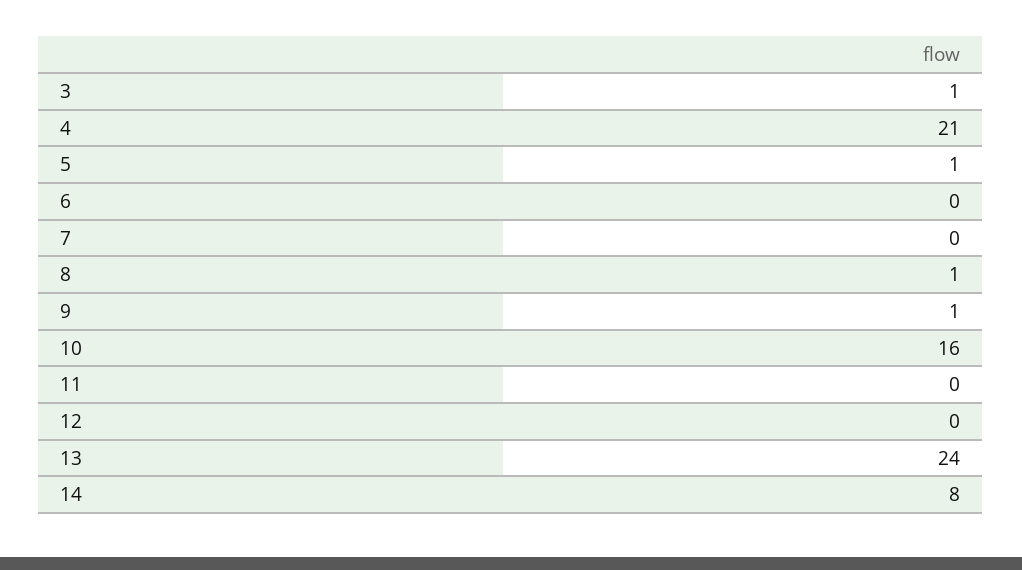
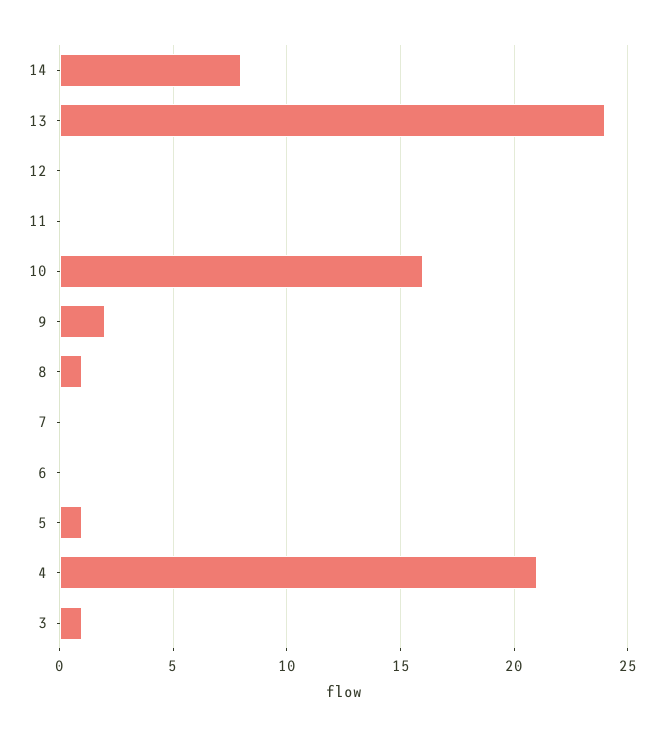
  {
    "3": 1,
    "4": 21,
    "5": 1,
    "6": 0,
    "7": 0,
    "8": 1,
-   "9": 1,
+   "9": 2,
    "10": 16,
    "11": 0,
    "12": 0,
    "13": 24,
    "14": 8
  }

